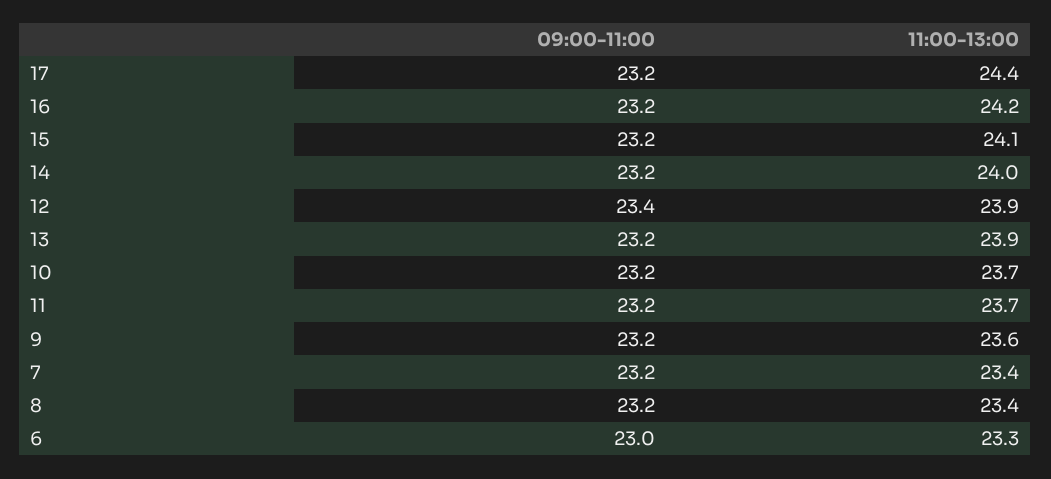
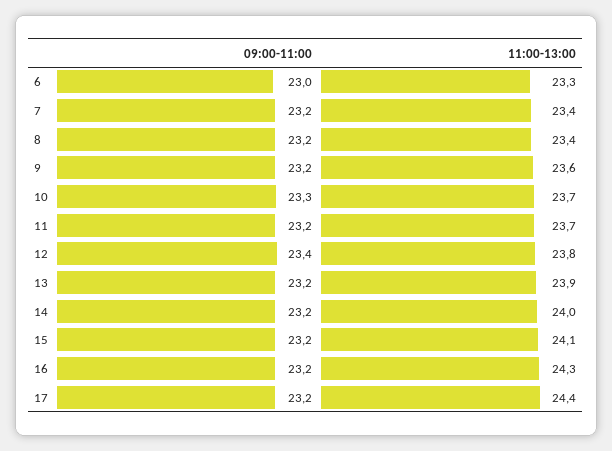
  {
    "09:00-11:00": {
      "17": 23.2,
      "16": 23.2,
      "15": 23.2,
      "14": 23.2,
      "12": 23.4,
      "13": 23.2,
-     "10": 23.2,
+     "10": 23.3,
      "11": 23.2,
      "9": 23.2,
      "7": 23.2,
      "8": 23.2,
      "6": 23
    },
    "11:00-13:00": {
      "17": 24.4,
-     "16": 24.2,
+     "16": 24.3,
      "15": 24.1,
      "14": 24,
-     "12": 23.9,
+     "12": 23.8,
      "13": 23.9,
      "10": 23.7,
      "11": 23.7,
      "9": 23.6,
      "7": 23.4,
      "8": 23.4,
      "6": 23.3
    }
  }

